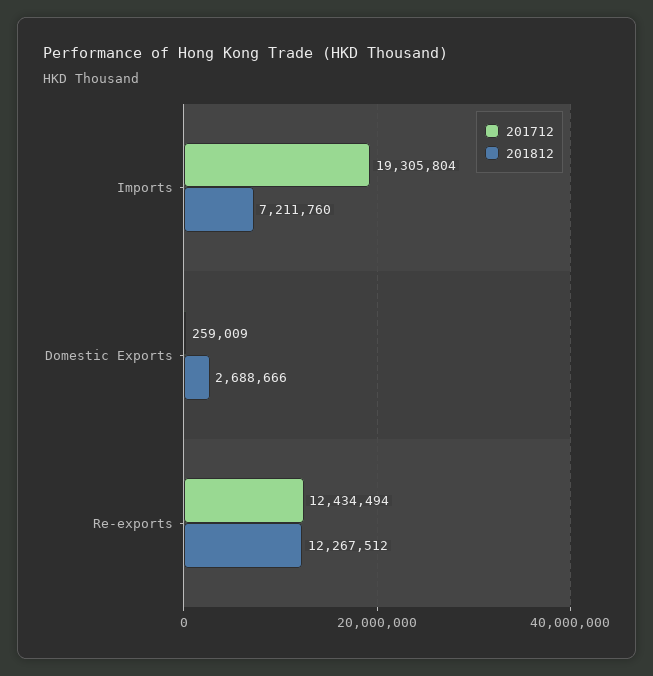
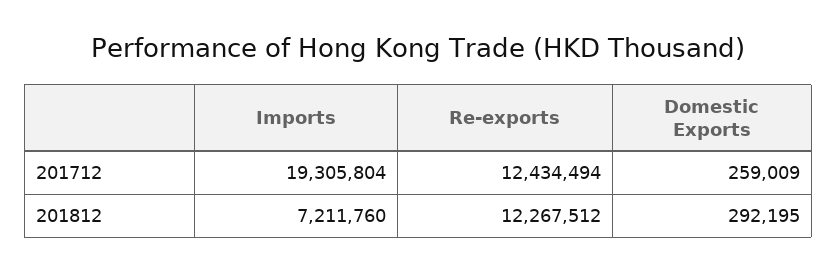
  {
    "201712": {
      "Imports": 19305804,
      "Domestic Exports": 259009,
      "Re-exports": 12434494
    },
    "201812": {
      "Imports": 7211760,
-     "Domestic Exports": 2688666,
+     "Domestic Exports": 292195,
      "Re-exports": 12267512
    }
  }

